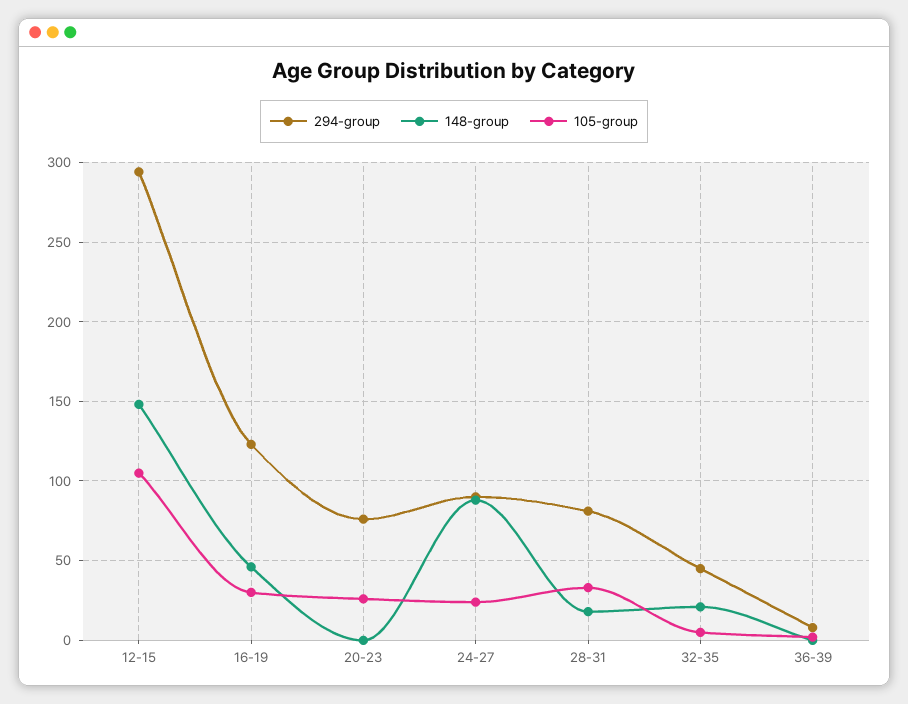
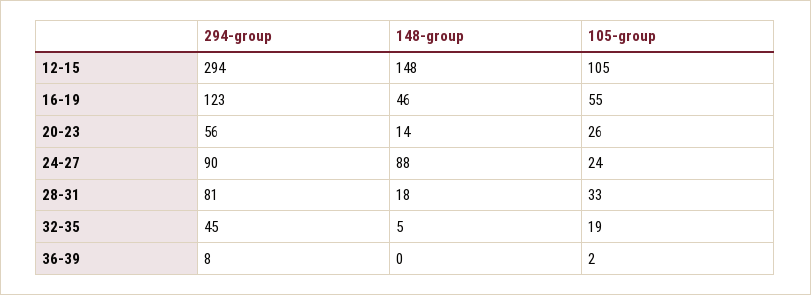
  {
    "294-group": {
      "12-15": 294,
      "16-19": 123,
-     "20-23": 75,
+     "20-23": 56,
      "24-27": 90,
      "28-31": 81,
      "32-35": 45,
      "36-39": 8
    },
    "148-group": {
      "12-15": 148,
      "16-19": 46,
-     "20-23": 0,
+     "20-23": 14,
      "24-27": 88,
      "28-31": 18,
-     "32-35": 20,
+     "32-35": 5,
      "36-39": 0
    },
    "105-group": {
      "12-15": 105,
-     "16-19": 30,
+     "16-19": 55,
      "20-23": 26,
      "24-27": 24,
      "28-31": 33,
-     "32-35": 5,
+     "32-35": 19,
      "36-39": 2
    }
  }

